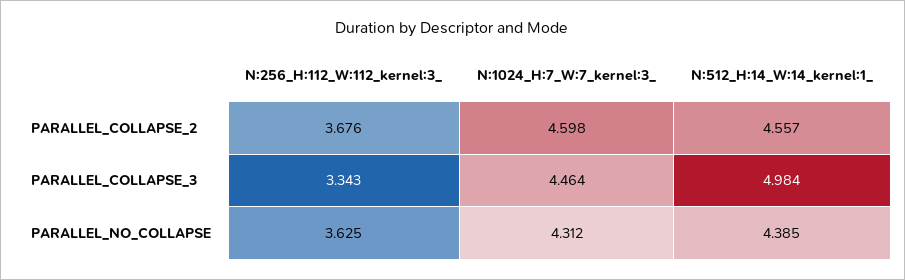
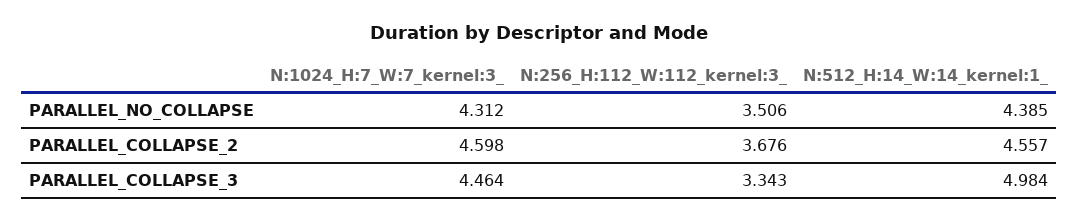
  {
    "N:256_H:112_W:112_kernel:3_": {
      "PARALLEL_COLLAPSE_2": 3.676,
      "PARALLEL_COLLAPSE_3": 3.343,
-     "PARALLEL_NO_COLLAPSE": 3.625
+     "PARALLEL_NO_COLLAPSE": 3.506
    },
    "N:1024_H:7_W:7_kernel:3_": {
      "PARALLEL_COLLAPSE_2": 4.598,
      "PARALLEL_COLLAPSE_3": 4.464,
      "PARALLEL_NO_COLLAPSE": 4.312
    },
    "N:512_H:14_W:14_kernel:1_": {
      "PARALLEL_COLLAPSE_2": 4.557,
      "PARALLEL_COLLAPSE_3": 4.984,
      "PARALLEL_NO_COLLAPSE": 4.385
    }
  }

